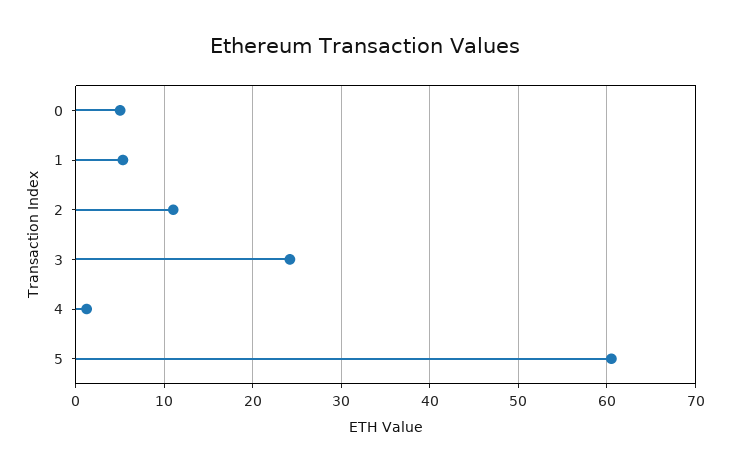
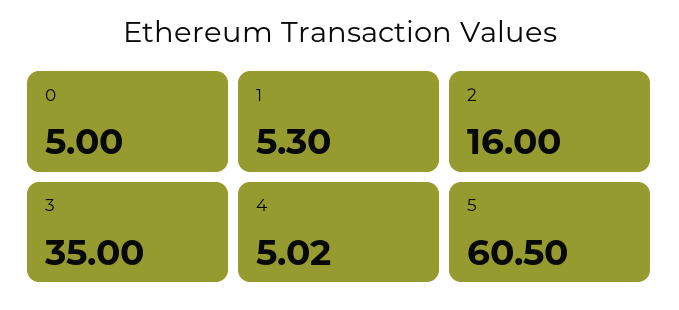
  {
    "0": 5,
    "1": 5.3,
-   "2": 11,
+   "2": 16,
-   "3": 24,
+   "3": 35,
-   "4": 1,
+   "4": 5.02,
    "5": 60.5
  }

